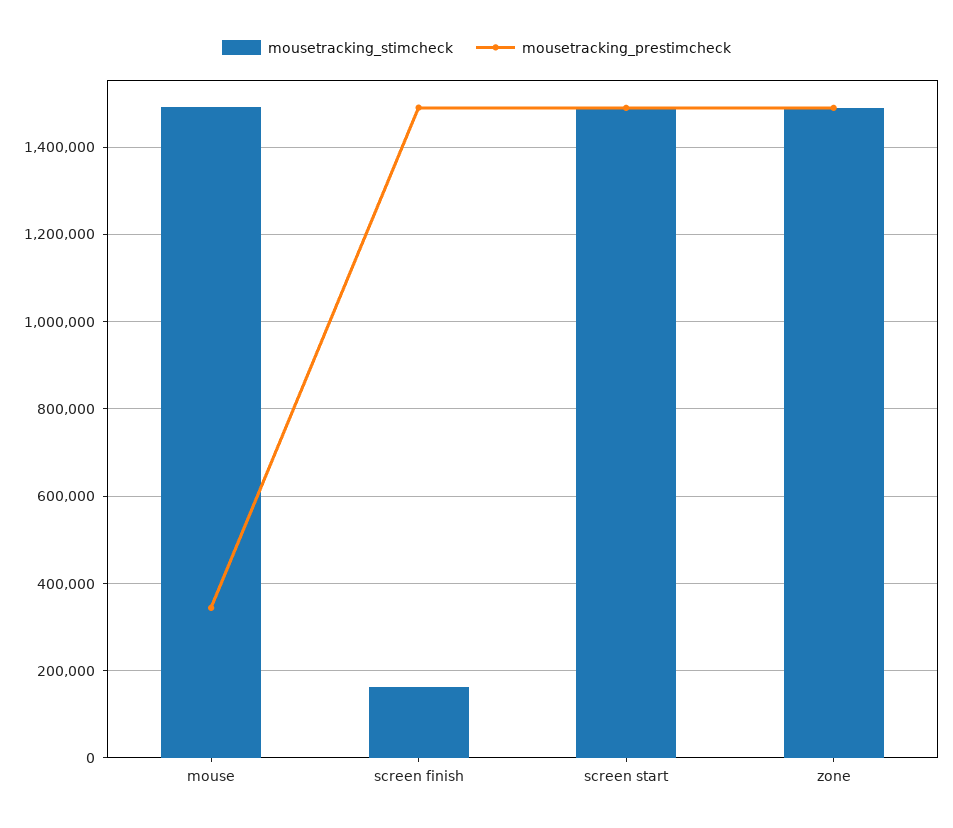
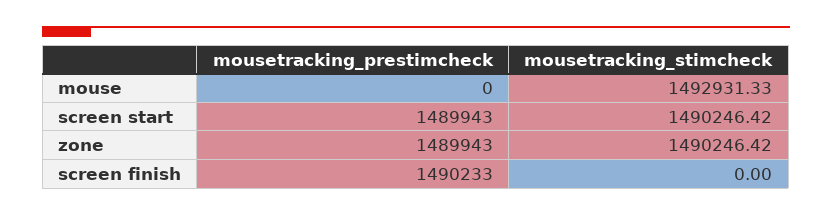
  {
    "mousetracking_stimcheck": {
      "mouse": 1492931.33,
-     "screen finish": 160000,
+     "screen finish": 0,
      "screen start": 1490246.42,
      "zone": 1490246.42
    },
    "mousetracking_prestimcheck": {
-     "mouse": 340000,
+     "mouse": 0,
      "screen finish": 1490233,
      "screen start": 1489943,
      "zone": 1489943
    }
  }

